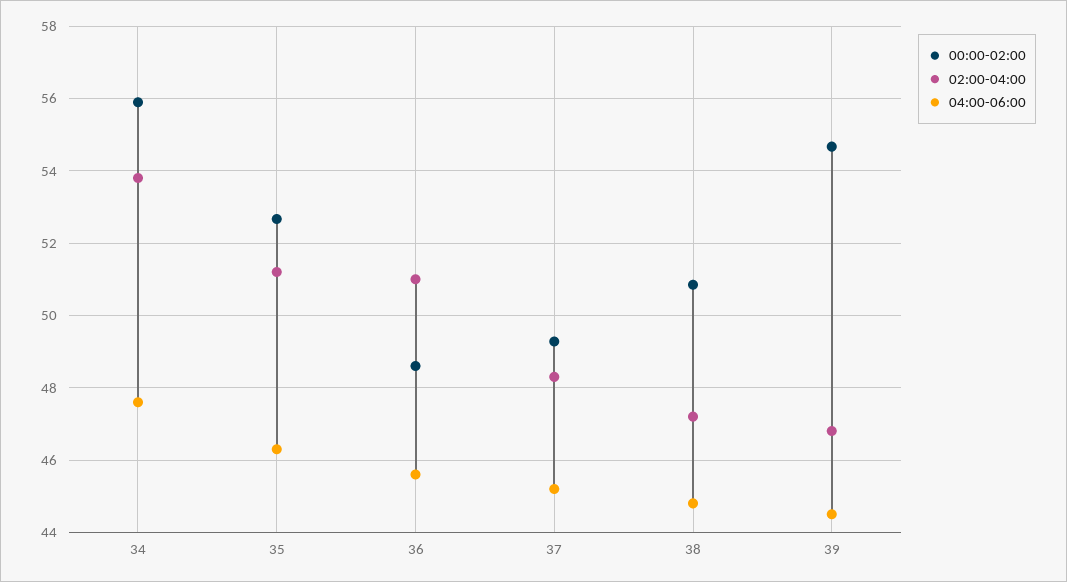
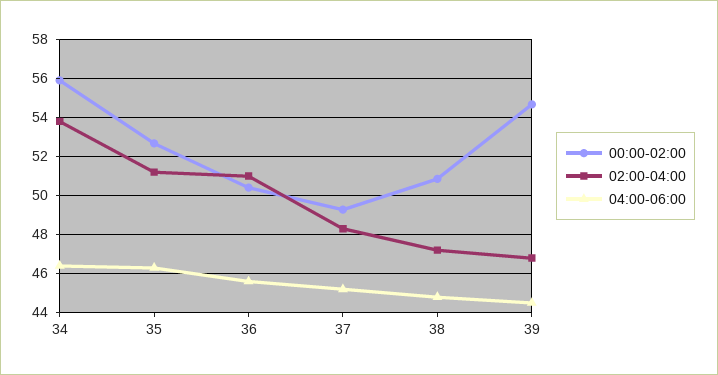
  {
    "00:00-02:00": {
      "34": 56,
      "35": 52.6,
-     "36": 48.6,
+     "36": 50.5,
      "37": 49.2,
      "38": 50.8,
      "39": 54.6
    },
    "02:00-04:00": {
      "34": 53.8,
      "35": 51.2,
      "36": 51,
      "37": 48.4,
      "38": 47.2,
      "39": 46.8
    },
    "04:00-06:00": {
-     "34": 47.6,
+     "34": 46.5,
      "35": 46.4,
      "36": 45.6,
      "37": 45.2,
      "38": 44.8,
      "39": 44.6
    }
  }

